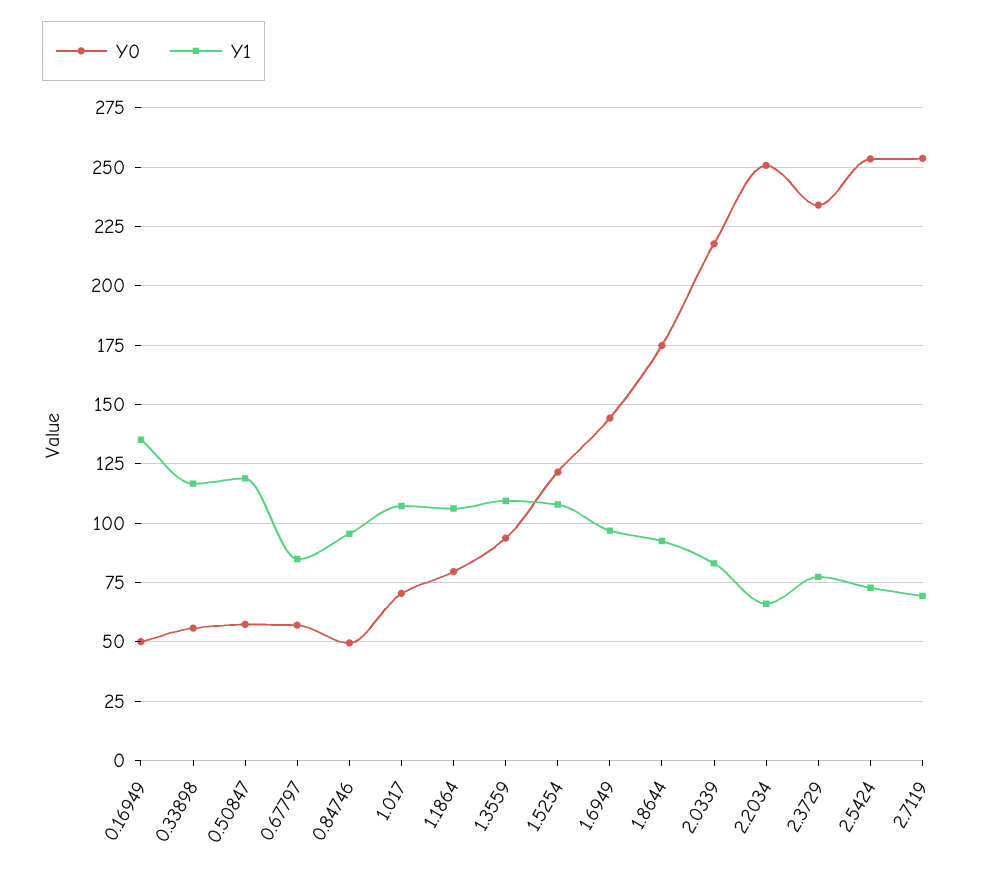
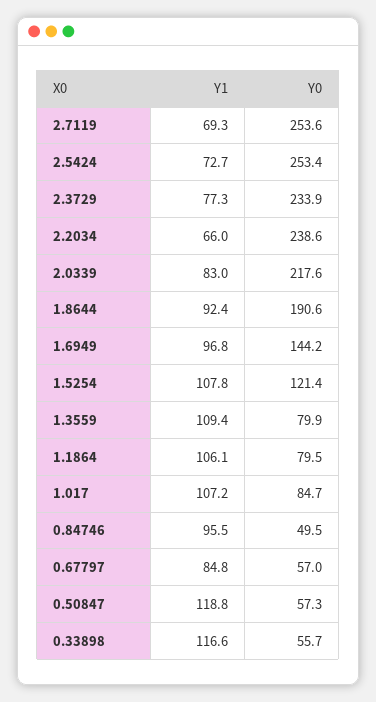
  {
    "Y0": {
-     "0.16949": 50,
      "0.33898": 55.7,
      "0.50847": 57.3,
      "0.67797": 57,
      "0.84746": 49.5,
-     "1.017": 70,
+     "1.017": 84.7,
      "1.1864": 79.5,
-     "1.3559": 95,
+     "1.3559": 79.9,
      "1.5254": 121.4,
      "1.6949": 144.2,
-     "1.8644": 175,
+     "1.8644": 190.6,
      "2.0339": 217.6,
-     "2.2034": 250,
+     "2.2034": 238.6,
      "2.3729": 233.9,
      "2.5424": 253.4,
      "2.7119": 253.6
    },
    "Y1": {
-     "0.16949": 135,
      "0.33898": 116.6,
      "0.50847": 118.8,
      "0.67797": 84.8,
      "0.84746": 95.5,
      "1.017": 107.2,
      "1.1864": 106.1,
      "1.3559": 109.4,
      "1.5254": 107.8,
      "1.6949": 96.8,
      "1.8644": 92.4,
      "2.0339": 83,
      "2.2034": 66,
      "2.3729": 77.3,
      "2.5424": 72.7,
      "2.7119": 69.3
    }
  }

